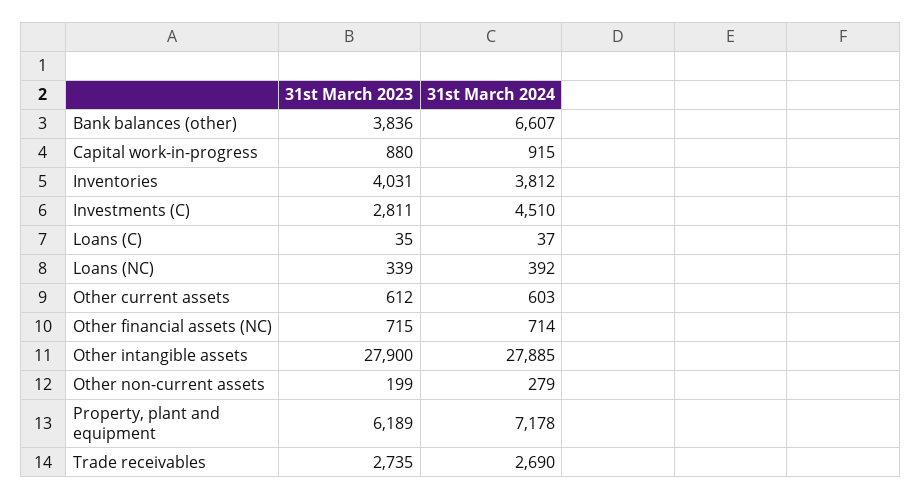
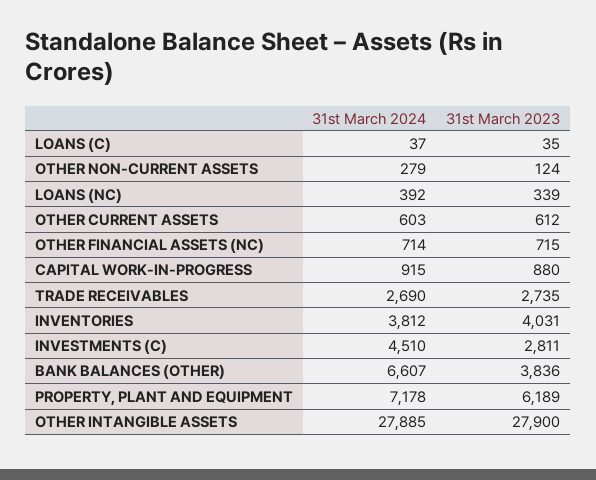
  {
    "31st March 2023": {
      "Bank balances (other)": 3836,
      "Capital work-in-progress": 880,
      "Inventories": 4031,
      "Investments (C)": 2811,
      "Loans (C)": 35,
      "Loans (NC)": 339,
      "Other current assets": 612,
      "Other financial assets (NC)": 715,
      "Other intangible assets": 27900,
-     "Other non-current assets": 199,
+     "Other non-current assets": 124,
      "Property, plant and equipment": 6189,
      "Trade receivables": 2735
    },
    "31st March 2024": {
      "Bank balances (other)": 6607,
      "Capital work-in-progress": 915,
      "Inventories": 3812,
      "Investments (C)": 4510,
      "Loans (C)": 37,
      "Loans (NC)": 392,
      "Other current assets": 603,
      "Other financial assets (NC)": 714,
      "Other intangible assets": 27885,
      "Other non-current assets": 279,
      "Property, plant and equipment": 7178,
      "Trade receivables": 2690
    }
  }

